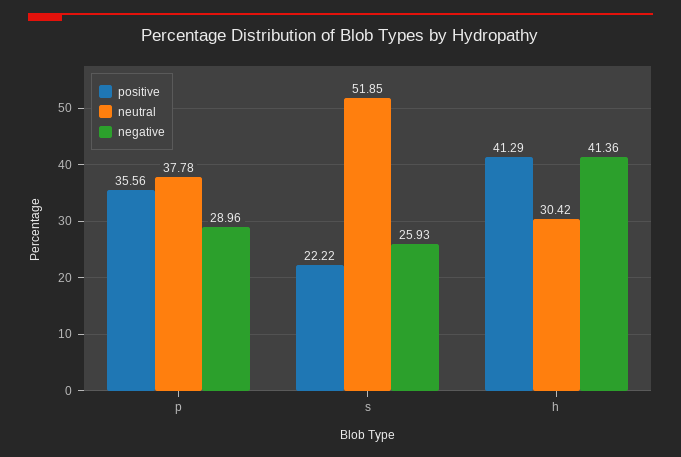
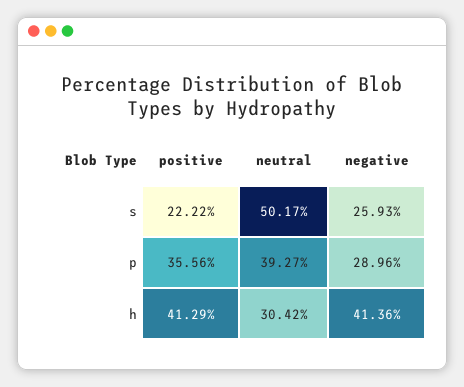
  {
    "positive": {
      "p": 35.56,
      "s": 22.22,
      "h": 41.29
    },
    "neutral": {
-     "p": 37.78,
+     "p": 39.27,
-     "s": 51.85,
+     "s": 50.17,
      "h": 30.42
    },
    "negative": {
      "p": 28.96,
      "s": 25.93,
      "h": 41.36
    }
  }

